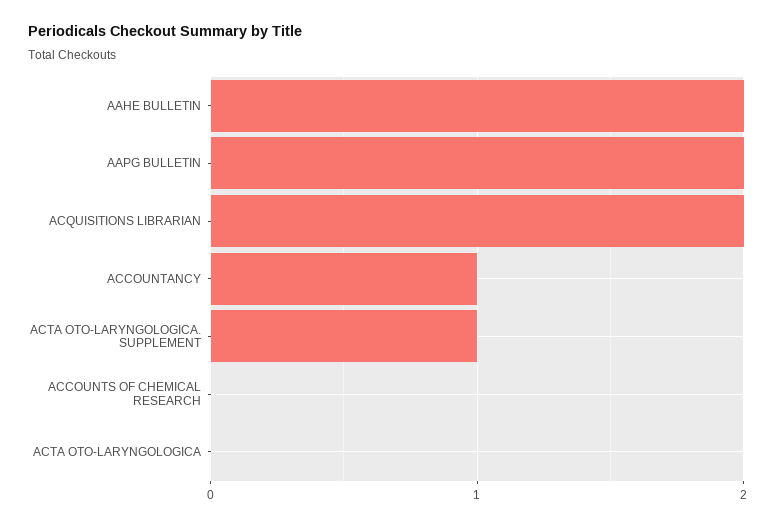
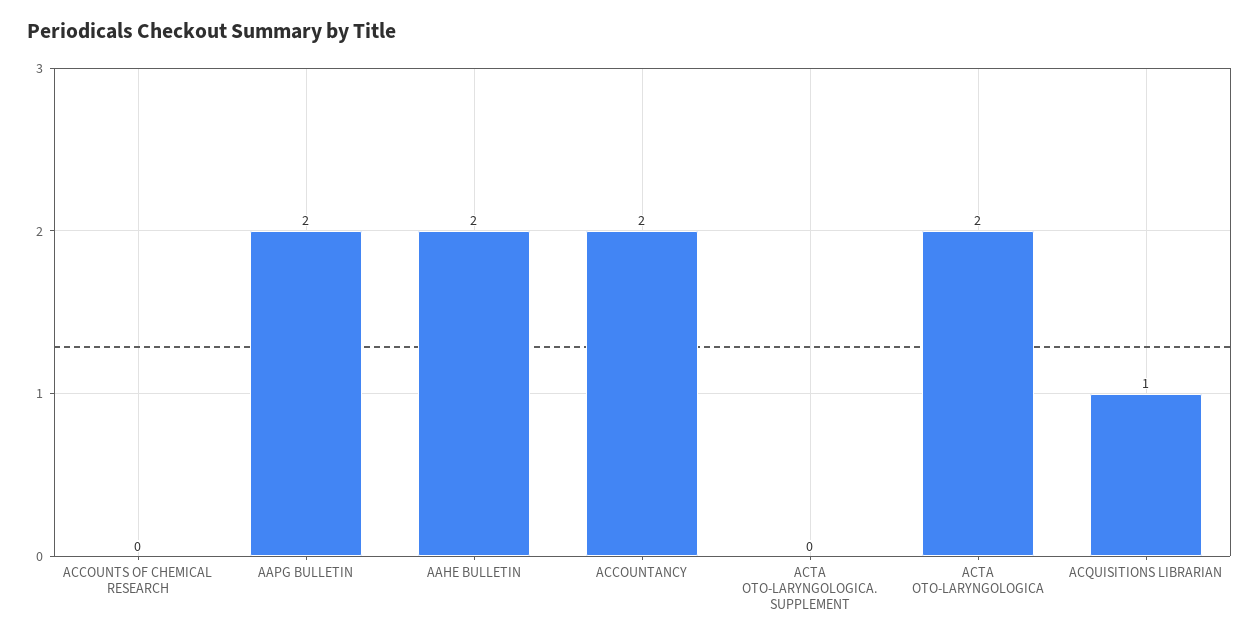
  {
    "AAHE BULLETIN": 2,
    "AAPG BULLETIN": 2,
-   "ACQUISITIONS LIBRARIAN": 2,
+   "ACQUISITIONS LIBRARIAN": 1,
-   "ACCOUNTANCY": 1,
+   "ACCOUNTANCY": 2,
-   "ACTA OTO-LARYNGOLOGICA. SUPPLEMENT": 1,
+   "ACTA OTO-LARYNGOLOGICA. SUPPLEMENT": 0,
    "ACCOUNTS OF CHEMICAL RESEARCH": 0,
-   "ACTA OTO-LARYNGOLOGICA": 0
+   "ACTA OTO-LARYNGOLOGICA": 2
  }

